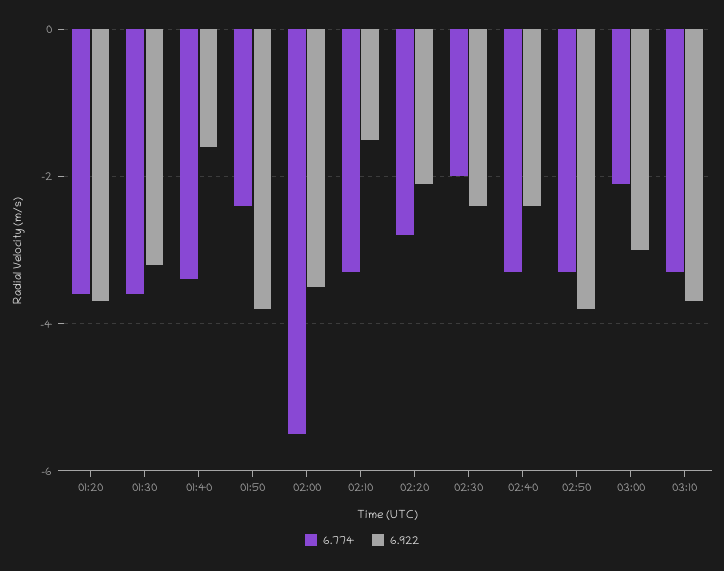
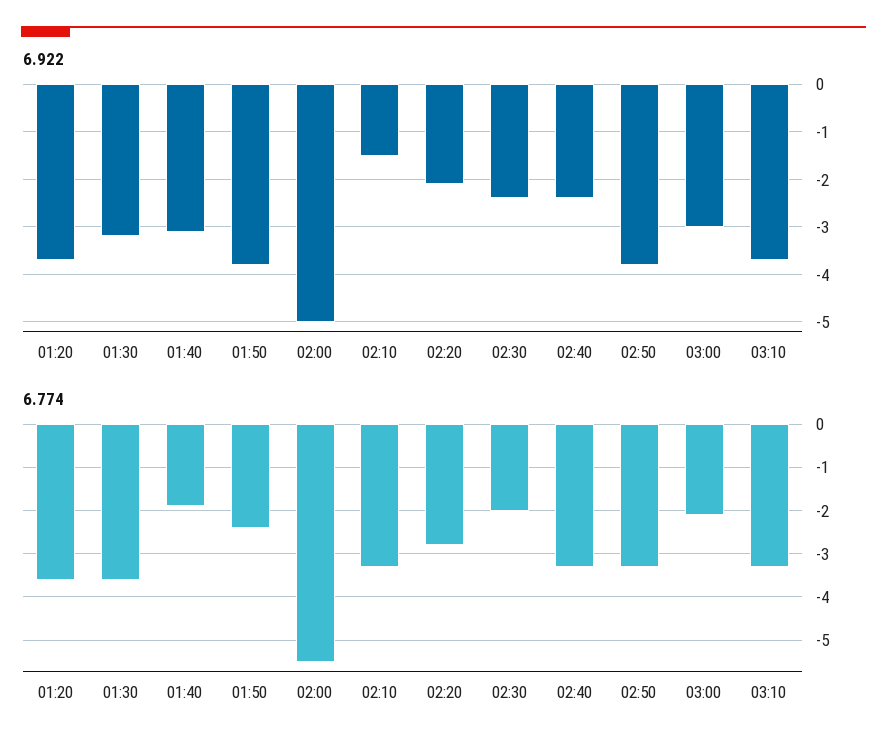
  {
    "6.774": {
      "01:20": -3.5,
      "01:30": -3.5,
-     "01:40": -3.5,
+     "01:40": -2,
      "01:50": -2.5,
      "02:00": -5.5,
      "02:10": -3.5,
      "02:20": -3,
      "02:30": -2,
      "02:40": -3.5,
      "02:50": -3.5,
      "03:00": -2,
      "03:10": -3.5
    },
    "6.922": {
      "01:20": -3.5,
      "01:30": -3,
-     "01:40": -1.5,
+     "01:40": -3,
      "01:50": -4,
-     "02:00": -3.5,
+     "02:00": -5,
      "02:10": -1.5,
      "02:20": -2,
      "02:30": -2.5,
      "02:40": -2.5,
      "02:50": -4,
      "03:00": -3,
      "03:10": -3.5
    }
  }

